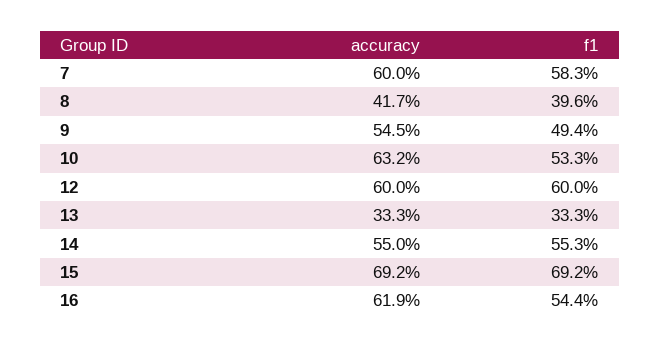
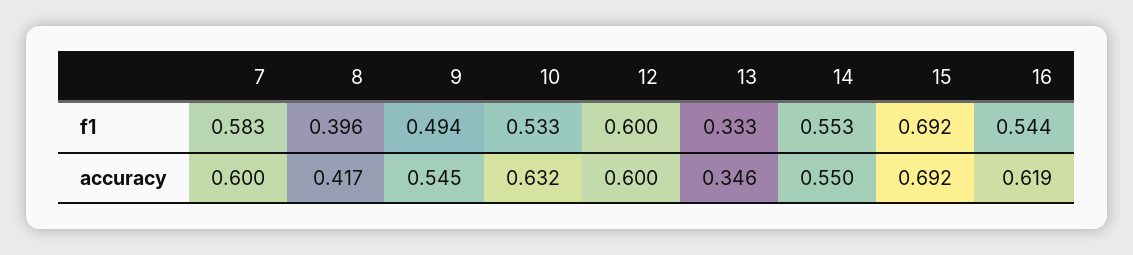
  {
    "accuracy": {
      "7": 0.6,
      "8": 0.417,
      "9": 0.545,
      "10": 0.632,
      "12": 0.6,
-     "13": 0.333,
+     "13": 0.346,
      "14": 0.55,
      "15": 0.692,
      "16": 0.619
    },
    "f1": {
      "7": 0.583,
      "8": 0.396,
      "9": 0.494,
      "10": 0.533,
      "12": 0.6,
      "13": 0.333,
      "14": 0.553,
      "15": 0.692,
      "16": 0.544
    }
  }

